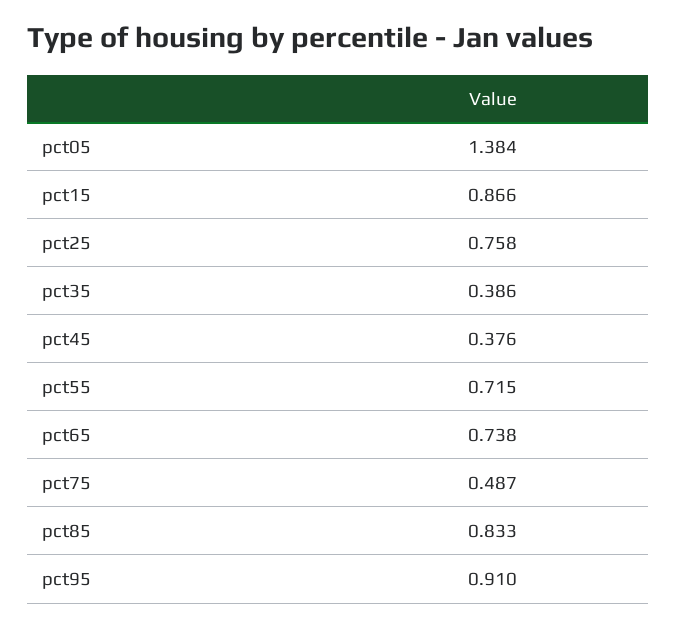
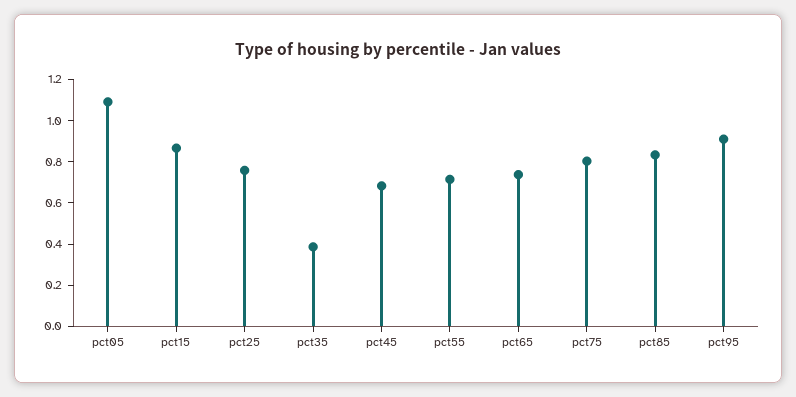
  {
-   "pct05": 1.384,
+   "pct05": 1.1,
    "pct15": 0.866,
    "pct25": 0.758,
    "pct35": 0.386,
-   "pct45": 0.376,
+   "pct45": 0.7,
    "pct55": 0.715,
    "pct65": 0.738,
-   "pct75": 0.487,
+   "pct75": 0.8,
    "pct85": 0.833,
    "pct95": 0.91
  }

